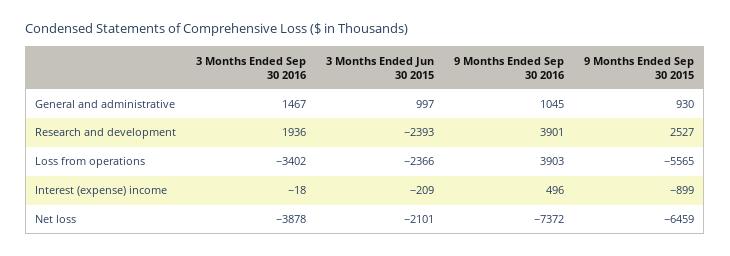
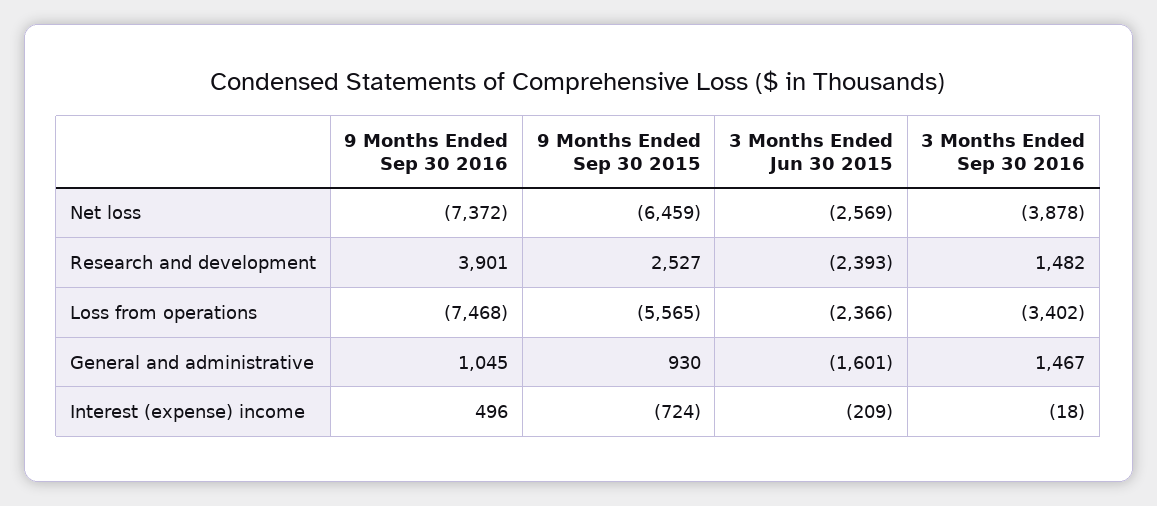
  {
    "3 Months Ended Sep 30 2016": {
      "General and administrative": 1467,
-     "Research and development": 1936,
+     "Research and development": 1482,
      "Loss from operations": -3402,
      "Interest (expense) income": -18,
      "Net loss": -3878
    },
    "3 Months Ended Jun 30 2015": {
-     "General and administrative": 997,
+     "General and administrative": -1601,
      "Research and development": -2393,
      "Loss from operations": -2366,
      "Interest (expense) income": -209,
-     "Net loss": -2101
+     "Net loss": -2569
    },
    "9 Months Ended Sep 30 2016": {
      "General and administrative": 1045,
      "Research and development": 3901,
-     "Loss from operations": 3903,
+     "Loss from operations": -7468,
      "Interest (expense) income": 496,
      "Net loss": -7372
    },
    "9 Months Ended Sep 30 2015": {
      "General and administrative": 930,
      "Research and development": 2527,
      "Loss from operations": -5565,
-     "Interest (expense) income": -899,
+     "Interest (expense) income": -724,
      "Net loss": -6459
    }
  }

